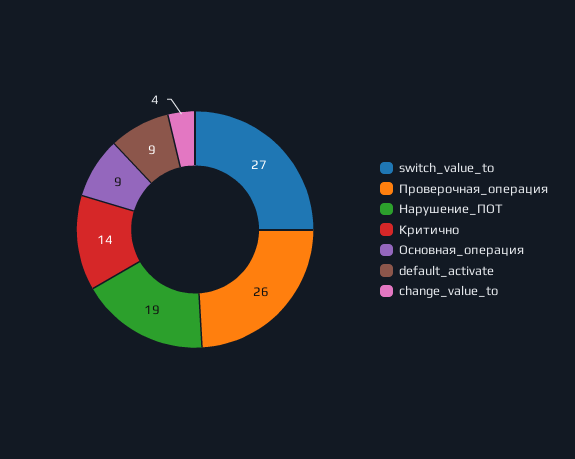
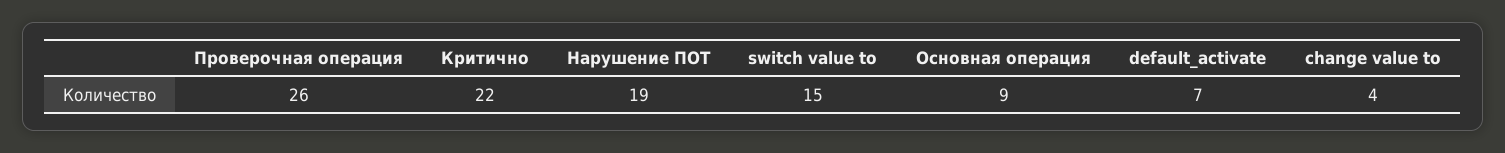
  {
-   "switch_value_to": 27,
+   "switch_value_to": 15,
    "Проверочная_операция": 26,
    "Нарушение_ПОТ": 19,
-   "Критично": 14,
+   "Критично": 22,
    "Основная_операция": 9,
-   "default_activate": 9,
+   "default_activate": 7,
    "change_value_to": 4
  }

